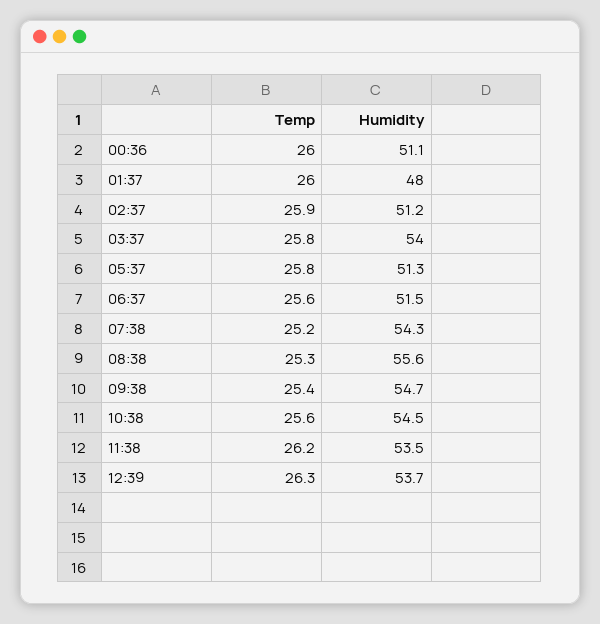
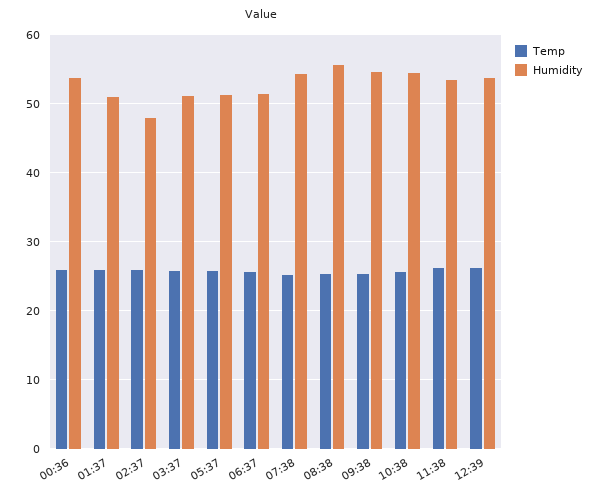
  {
    "Temp": {
      "00:36": 26,
      "01:37": 26,
      "02:37": 25.9,
      "03:37": 25.8,
      "05:37": 25.8,
      "06:37": 25.6,
      "07:38": 25.2,
      "08:38": 25.3,
      "09:38": 25.4,
      "10:38": 25.6,
      "11:38": 26.2,
      "12:39": 26.3
    },
    "Humidity": {
-     "00:36": 51.1,
+     "00:36": 54,
-     "01:37": 48,
+     "01:37": 51,
-     "02:37": 51.2,
+     "02:37": 48,
-     "03:37": 54,
+     "03:37": 51,
      "05:37": 51.3,
      "06:37": 51.5,
      "07:38": 54.3,
      "08:38": 55.6,
      "09:38": 54.7,
      "10:38": 54.5,
      "11:38": 53.5,
      "12:39": 53.7
    }
  }

